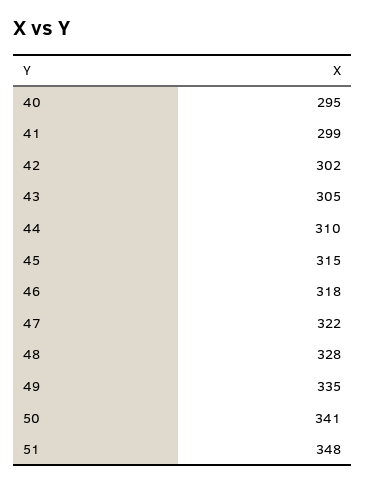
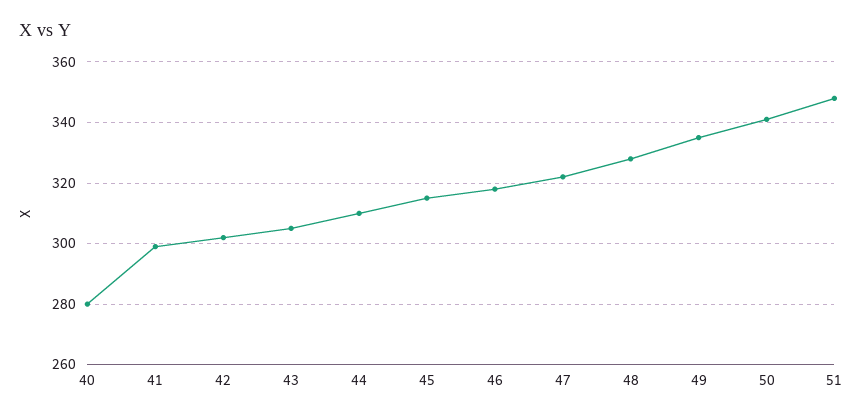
  {
-   "40": 295,
+   "40": 280,
    "41": 299,
    "42": 302,
    "43": 305,
    "44": 310,
    "45": 315,
    "46": 318,
    "47": 322,
    "48": 328,
    "49": 335,
    "50": 341,
    "51": 348
  }

